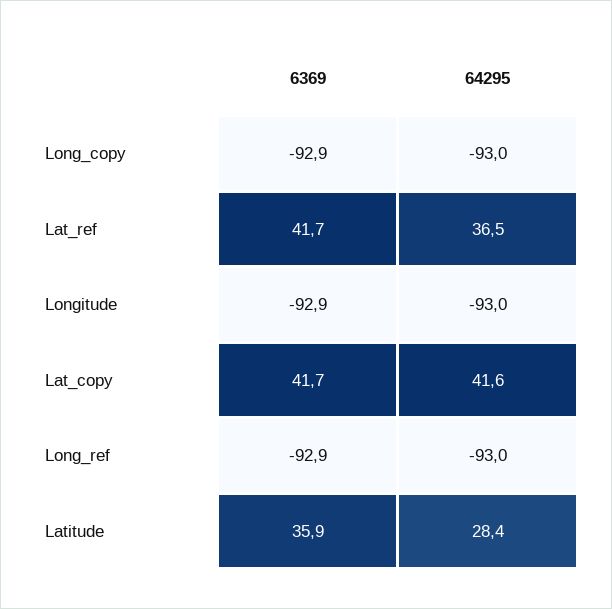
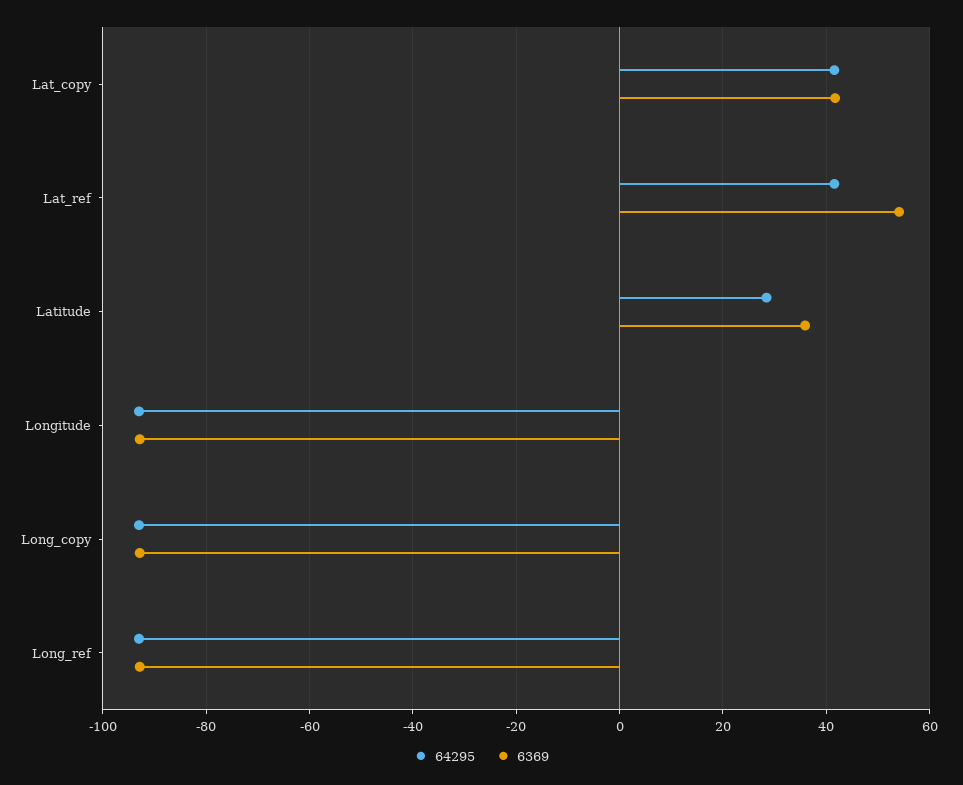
  {
    "6369": {
      "Long_copy": -92.9,
-     "Lat_ref": 41.7,
+     "Lat_ref": 54,
      "Longitude": -92.9,
      "Lat_copy": 41.7,
      "Long_ref": -92.9,
      "Latitude": 35.9
    },
    "64295": {
      "Long_copy": -93,
-     "Lat_ref": 36.5,
+     "Lat_ref": 42,
      "Longitude": -93,
      "Lat_copy": 41.6,
      "Long_ref": -93,
      "Latitude": 28.4
    }
  }

